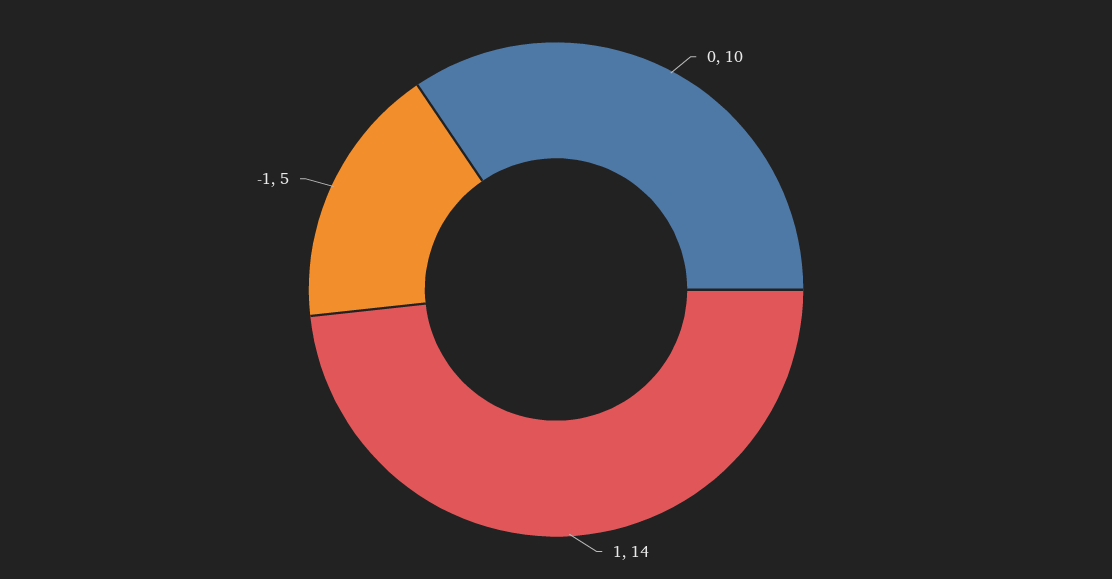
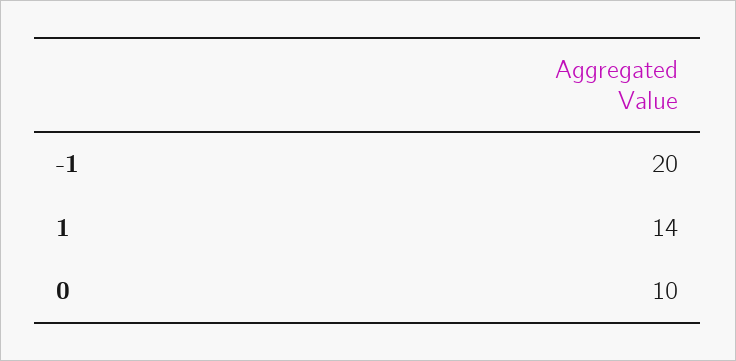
  {
    "0": 10,
    "1": 14,
-   "-1": 5
+   "-1": 20
  }

